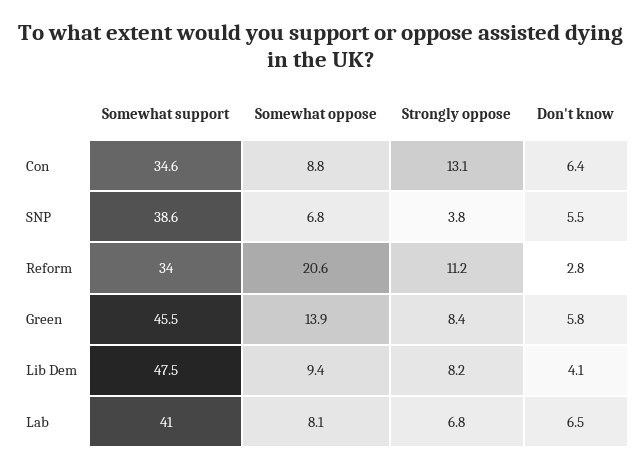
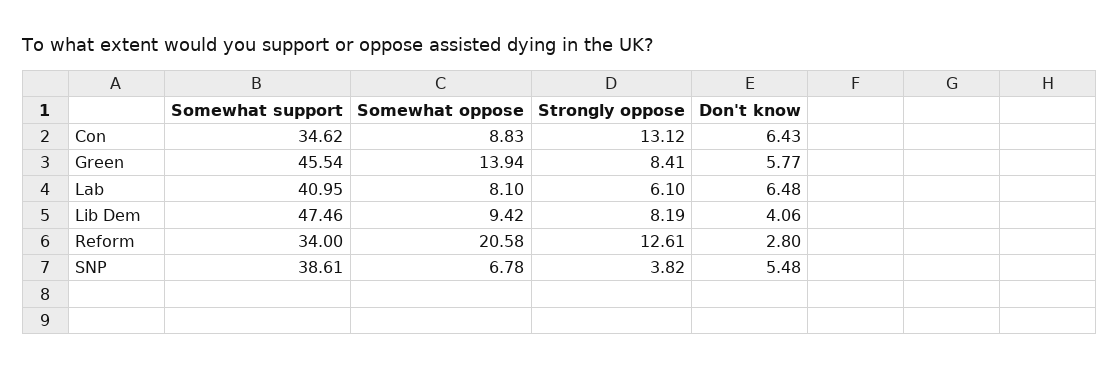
  {
    "Somewhat support": {
      "Con": 34.62,
      "SNP": 38.61,
      "Reform": 34,
      "Green": 45.54,
      "Lib Dem": 47.46,
      "Lab": 40.95
    },
    "Somewhat oppose": {
      "Con": 8.83,
      "SNP": 6.78,
      "Reform": 20.58,
      "Green": 13.94,
      "Lib Dem": 9.42,
      "Lab": 8.1
    },
    "Strongly oppose": {
      "Con": 13.12,
      "SNP": 3.82,
-     "Reform": 11.2,
+     "Reform": 12.61,
      "Green": 8.41,
      "Lib Dem": 8.19,
-     "Lab": 6.8
+     "Lab": 6.1
    },
    "Don't know": {
      "Con": 6.43,
      "SNP": 5.48,
      "Reform": 2.8,
      "Green": 5.77,
      "Lib Dem": 4.06,
      "Lab": 6.48
    }
  }

